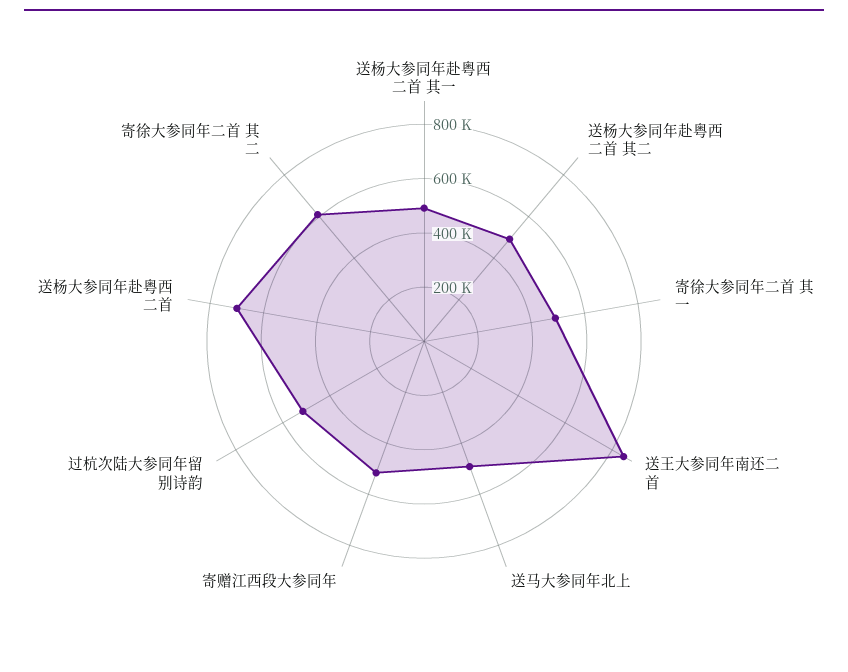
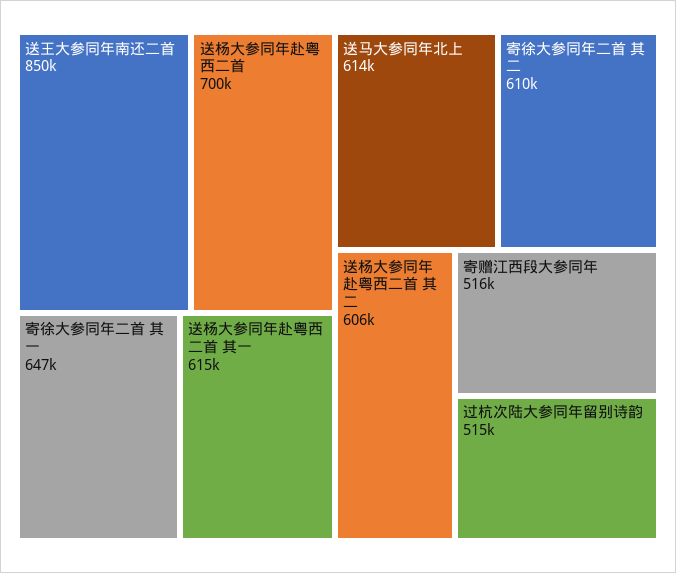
  {
-   "送杨大参同年赴粤西二首 其一": 500000,
+   "送杨大参同年赴粤西二首 其一": 615000,
-   "送杨大参同年赴粤西二首 其二": 500000,
+   "送杨大参同年赴粤西二首 其二": 606000,
-   "寄徐大参同年二首 其一": 500000,
+   "寄徐大参同年二首 其一": 647000,
    "送王大参同年南还二首": 850000,
-   "送马大参同年北上": 500000,
+   "送马大参同年北上": 614000,
    "寄赠江西段大参同年": 516000,
    "过杭次陆大参同年留别诗韵": 515000,
    "送杨大参同年赴粤西二首": 700000,
    "寄徐大参同年二首 其二": 610000
  }

